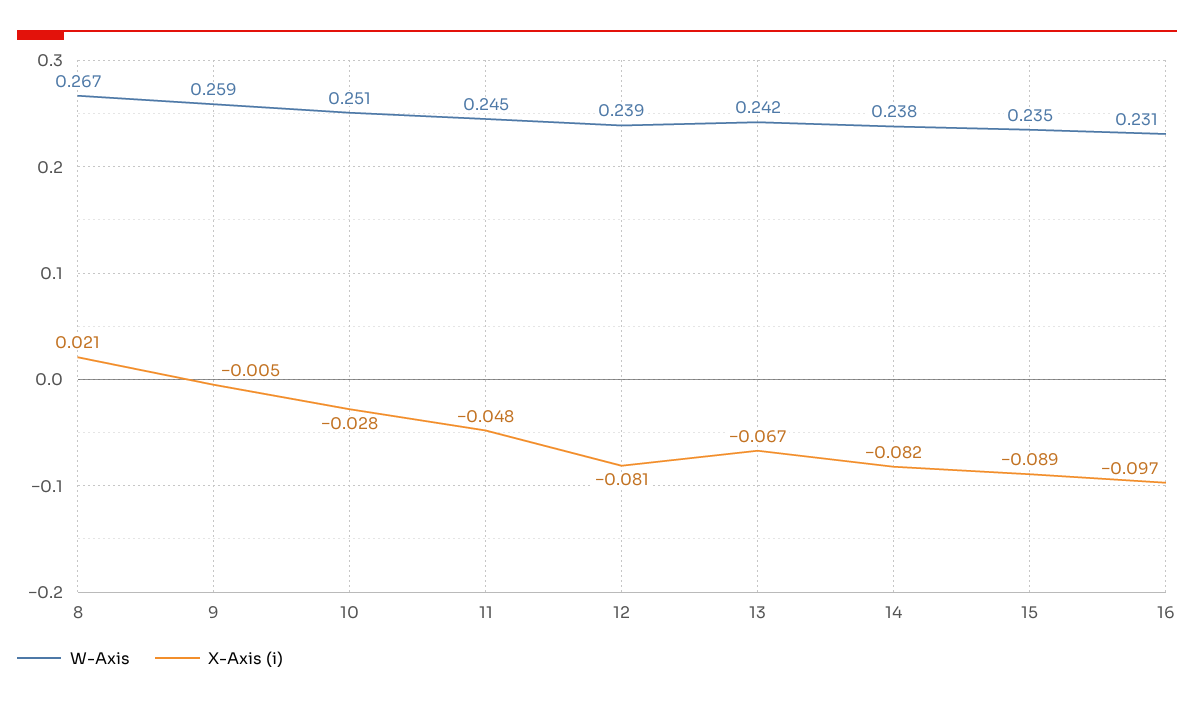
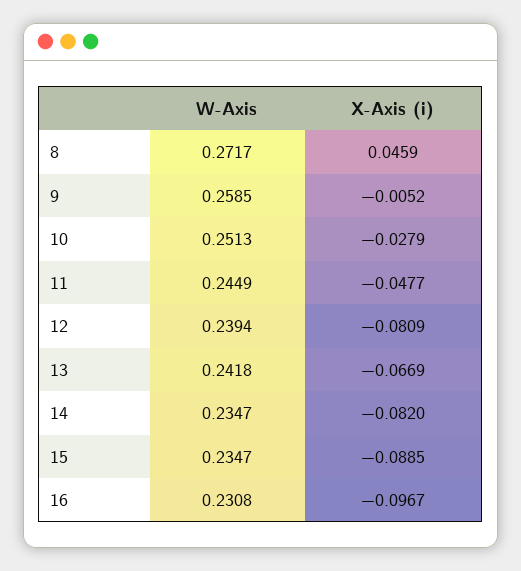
  {
    "W-Axis": {
-     "8": 0.267,
+     "8": 0.2717,
      "9": 0.2585,
      "10": 0.2513,
      "11": 0.2449,
      "12": 0.2394,
      "13": 0.2418,
-     "14": 0.238,
+     "14": 0.2347,
      "15": 0.2347,
      "16": 0.2308
    },
    "X-Axis (i)": {
-     "8": 0.021,
+     "8": 0.0459,
      "9": -0.0052,
      "10": -0.0279,
      "11": -0.0477,
      "12": -0.0809,
      "13": -0.0669,
      "14": -0.082,
      "15": -0.0885,
      "16": -0.0967
    }
  }

